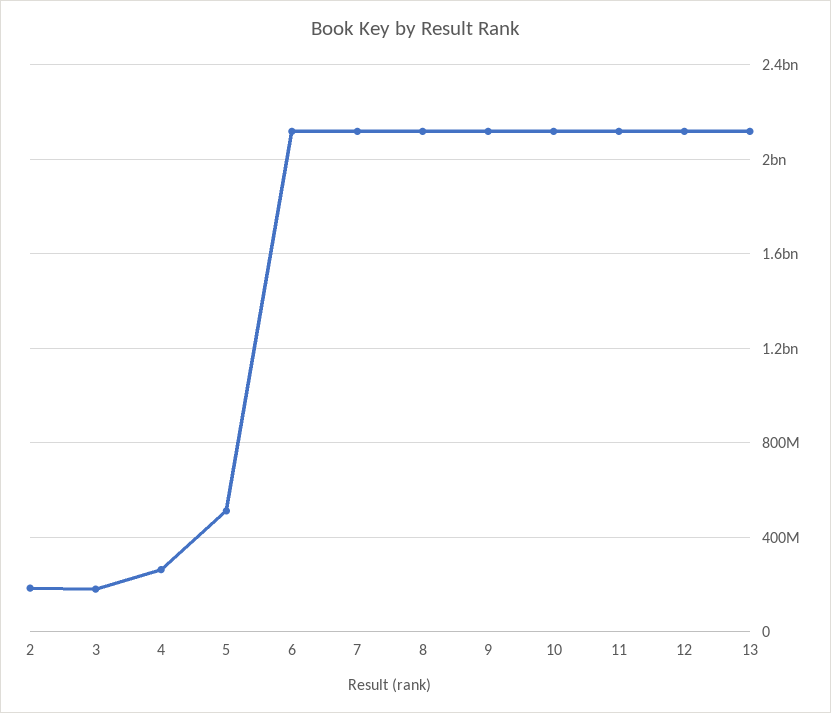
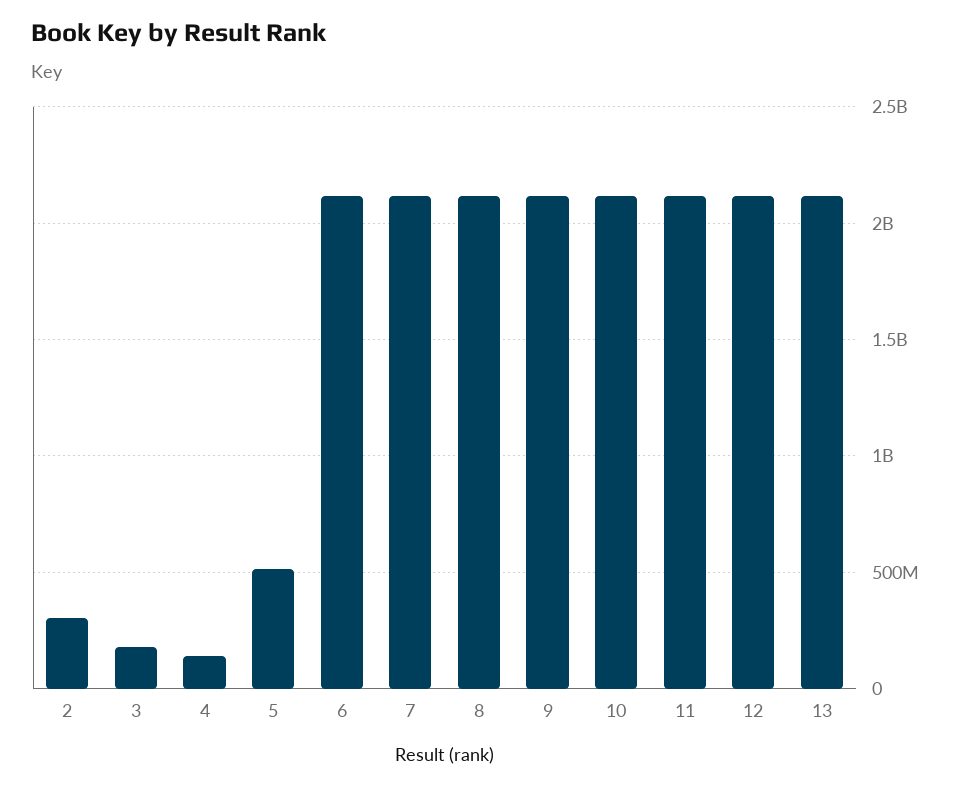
  {
-   "2": 200000000,
+   "2": 300000000,
    "3": 200000000,
-   "4": 250000000,
+   "4": 150000000,
    "5": 500000000,
    "6": 2100000000,
    "7": 2100000000,
    "8": 2100000000,
    "9": 2100000000,
    "10": 2100000000,
    "11": 2100000000,
    "12": 2100000000,
    "13": 2100000000
  }

